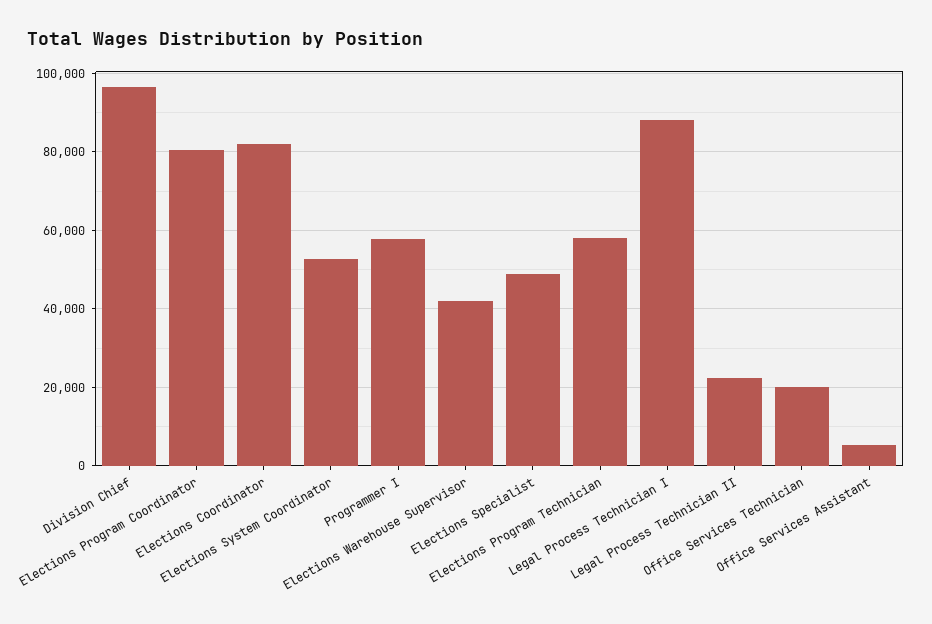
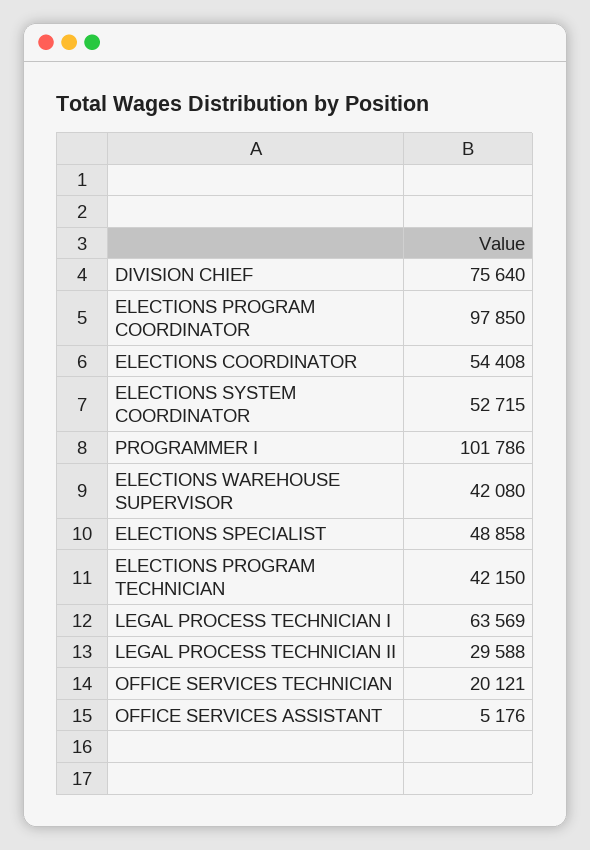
  {
-   "Division Chief": 96000,
+   "Division Chief": 75640,
-   "Elections Program Coordinator": 80000,
+   "Elections Program Coordinator": 97850,
-   "Elections Coordinator": 82000,
+   "Elections Coordinator": 54408,
    "Elections System Coordinator": 52715,
-   "Programmer I": 58000,
+   "Programmer I": 101786,
    "Elections Warehouse Supervisor": 42080,
    "Elections Specialist": 48858,
-   "Elections Program Technician": 58000,
+   "Elections Program Technician": 42150,
-   "Legal Process Technician I": 88000,
+   "Legal Process Technician I": 63569,
-   "Legal Process Technician II": 22000,
+   "Legal Process Technician II": 29588,
    "Office Services Technician": 20121,
    "Office Services Assistant": 5176
  }

